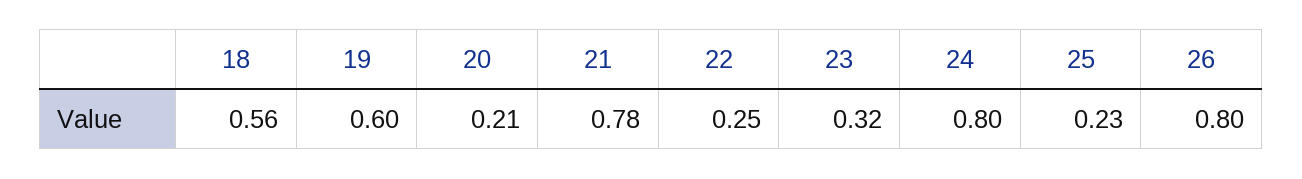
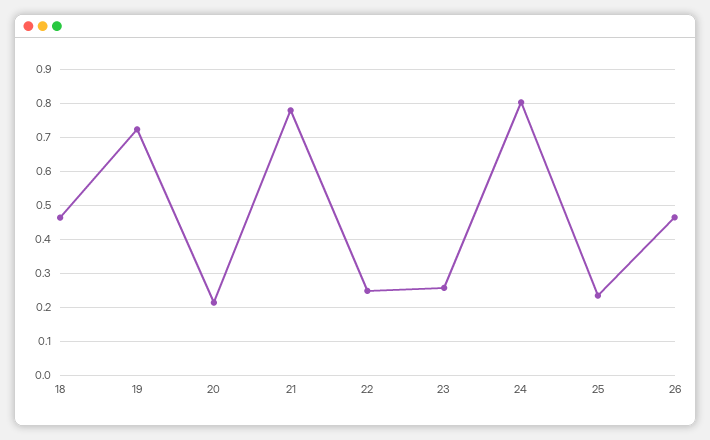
  {
-   "18": 0.56,
+   "18": 0.46,
-   "19": 0.6,
+   "19": 0.72,
    "20": 0.21,
    "21": 0.78,
    "22": 0.25,
-   "23": 0.32,
+   "23": 0.26,
    "24": 0.8,
    "25": 0.23,
-   "26": 0.8
+   "26": 0.46
  }

